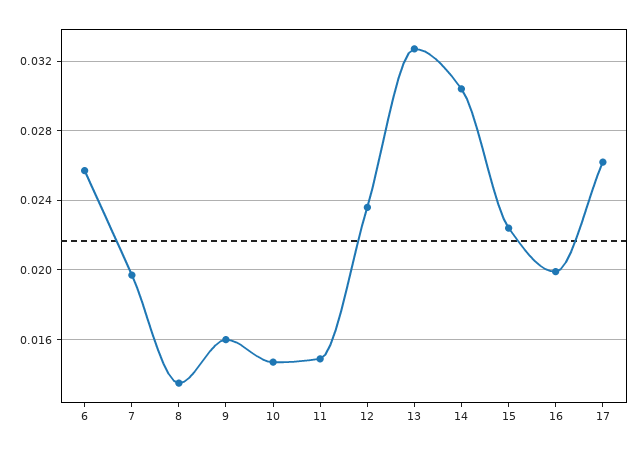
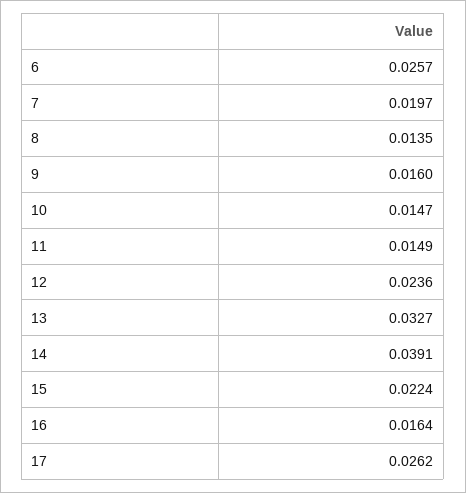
  {
    "6": 0.0257,
    "7": 0.0197,
    "8": 0.0135,
    "9": 0.016,
    "10": 0.0147,
    "11": 0.0149,
    "12": 0.0236,
    "13": 0.0327,
-   "14": 0.0305,
+   "14": 0.0391,
    "15": 0.0224,
-   "16": 0.02,
+   "16": 0.0164,
    "17": 0.0262
  }

